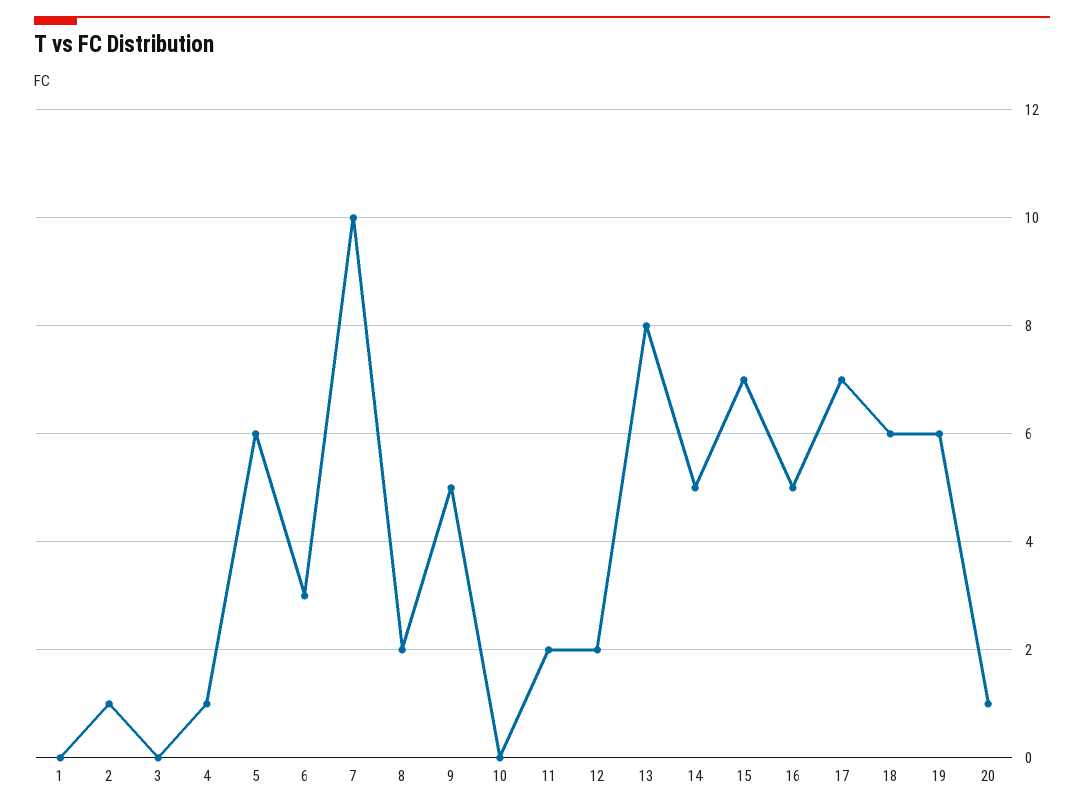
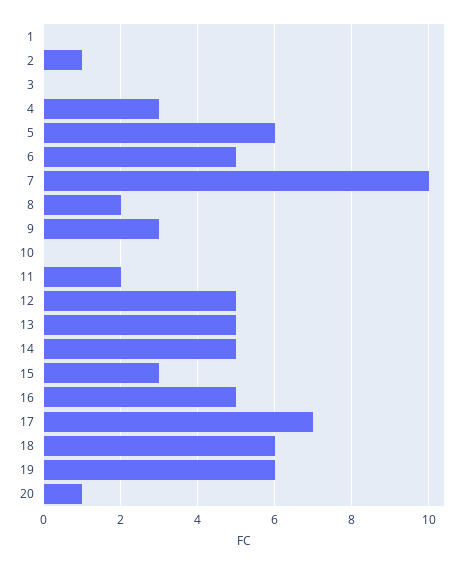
  {
    "1": 0,
    "2": 1,
    "3": 0,
-   "4": 1,
+   "4": 3,
    "5": 6,
-   "6": 3,
+   "6": 5,
    "7": 10,
    "8": 2,
-   "9": 5,
+   "9": 3,
    "10": 0,
    "11": 2,
-   "12": 2,
+   "12": 5,
-   "13": 8,
+   "13": 5,
    "14": 5,
-   "15": 7,
+   "15": 3,
    "16": 5,
    "17": 7,
    "18": 6,
    "19": 6,
    "20": 1
  }

